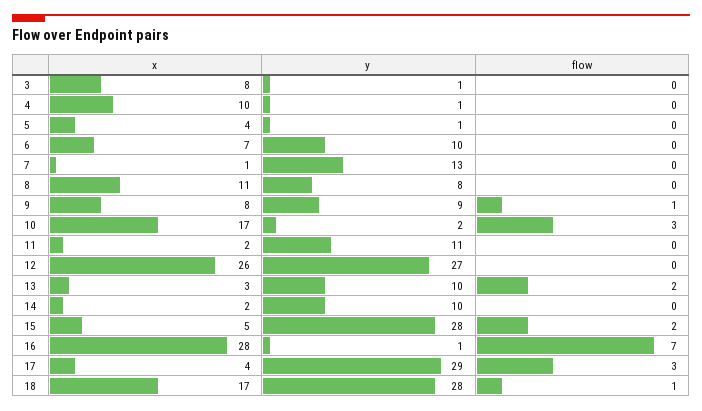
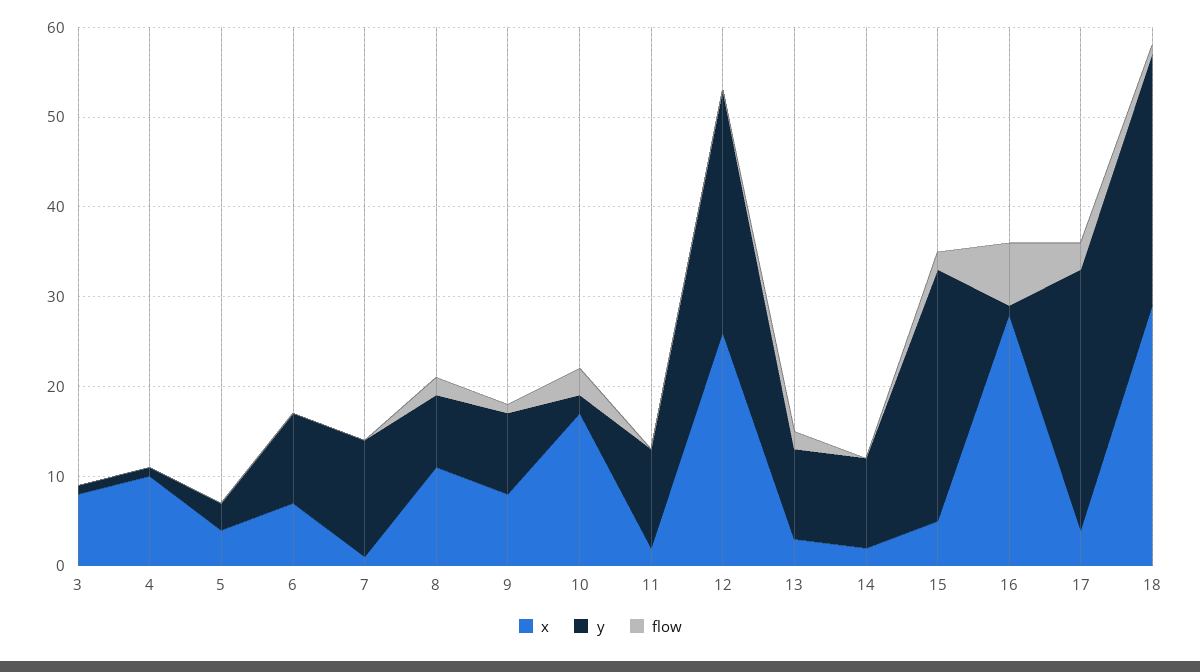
  {
    "x": {
      "3": 8,
      "4": 10,
      "5": 4,
      "6": 7,
      "7": 1,
      "8": 11,
      "9": 8,
      "10": 17,
      "11": 2,
      "12": 26,
      "13": 3,
      "14": 2,
      "15": 5,
      "16": 28,
      "17": 4,
-     "18": 17
+     "18": 29
    },
    "y": {
      "3": 1,
      "4": 1,
-     "5": 1,
+     "5": 3,
      "6": 10,
      "7": 13,
      "8": 8,
      "9": 9,
      "10": 2,
      "11": 11,
      "12": 27,
      "13": 10,
      "14": 10,
      "15": 28,
      "16": 1,
      "17": 29,
      "18": 28
    },
    "flow": {
      "3": 0,
      "4": 0,
      "5": 0,
      "6": 0,
      "7": 0,
-     "8": 0,
+     "8": 2,
      "9": 1,
      "10": 3,
      "11": 0,
      "12": 0,
      "13": 2,
      "14": 0,
      "15": 2,
      "16": 7,
      "17": 3,
      "18": 1
    }
  }

